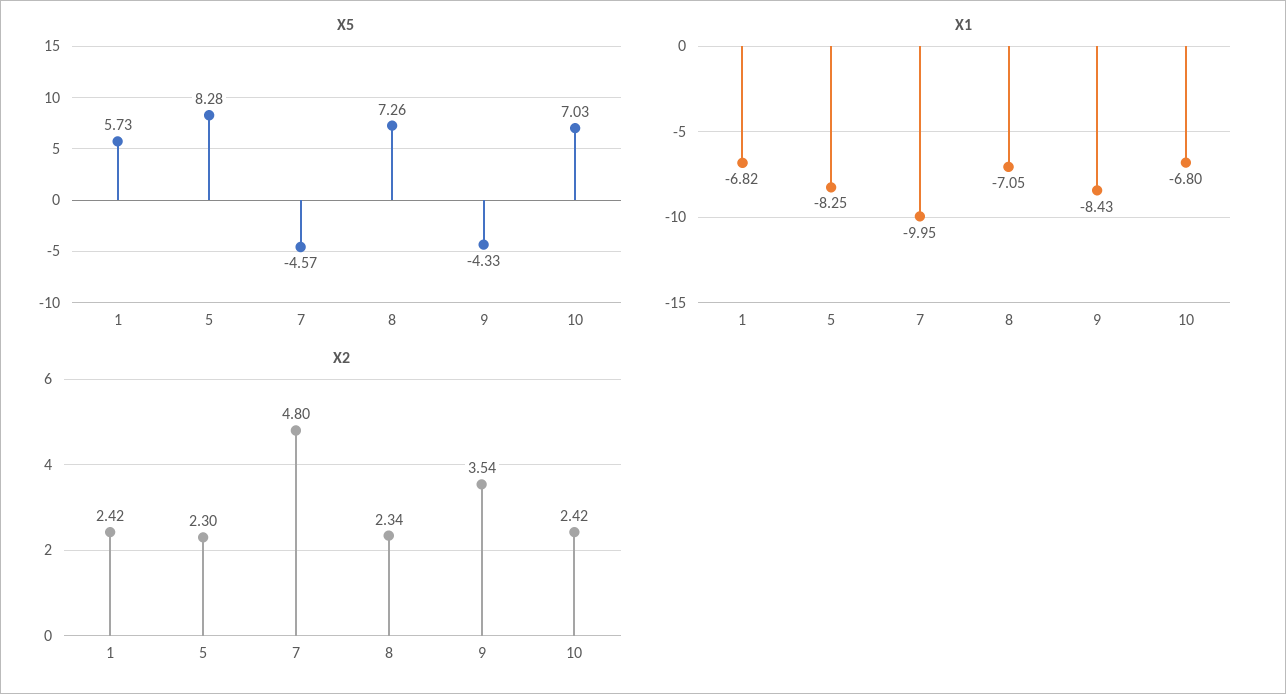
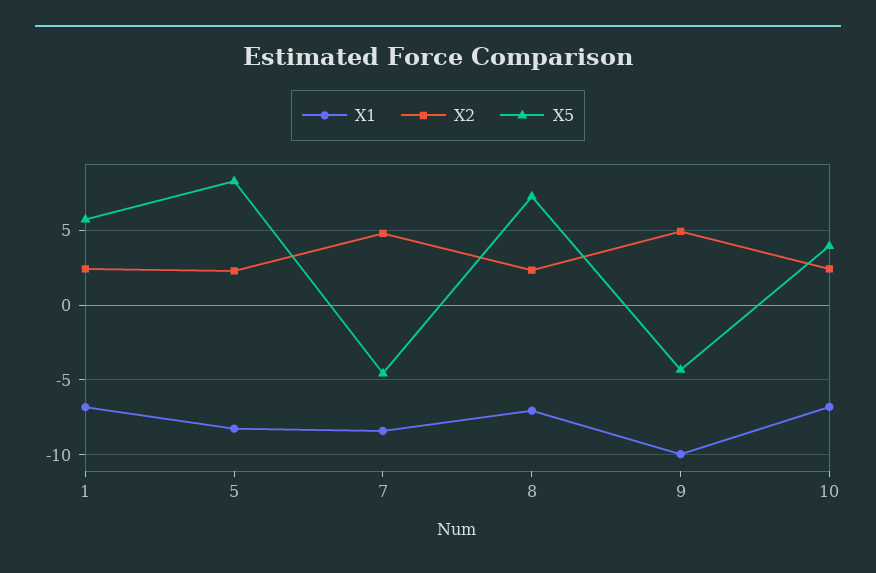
  {
    "X5": {
      "1": 5.73,
      "5": 8.28,
      "7": -4.57,
      "8": 7.26,
      "9": -4.33,
-     "10": 7.03
+     "10": 4
    },
    "X1": {
      "1": -6.82,
      "5": -8.25,
-     "7": -9.95,
+     "7": -8.5,
      "8": -7.05,
-     "9": -8.43,
+     "9": -10,
      "10": -6.8
    },
    "X2": {
      "1": 2.42,
      "5": 2.3,
      "7": 4.8,
      "8": 2.34,
-     "9": 3.54,
+     "9": 5,
      "10": 2.42
    }
  }

